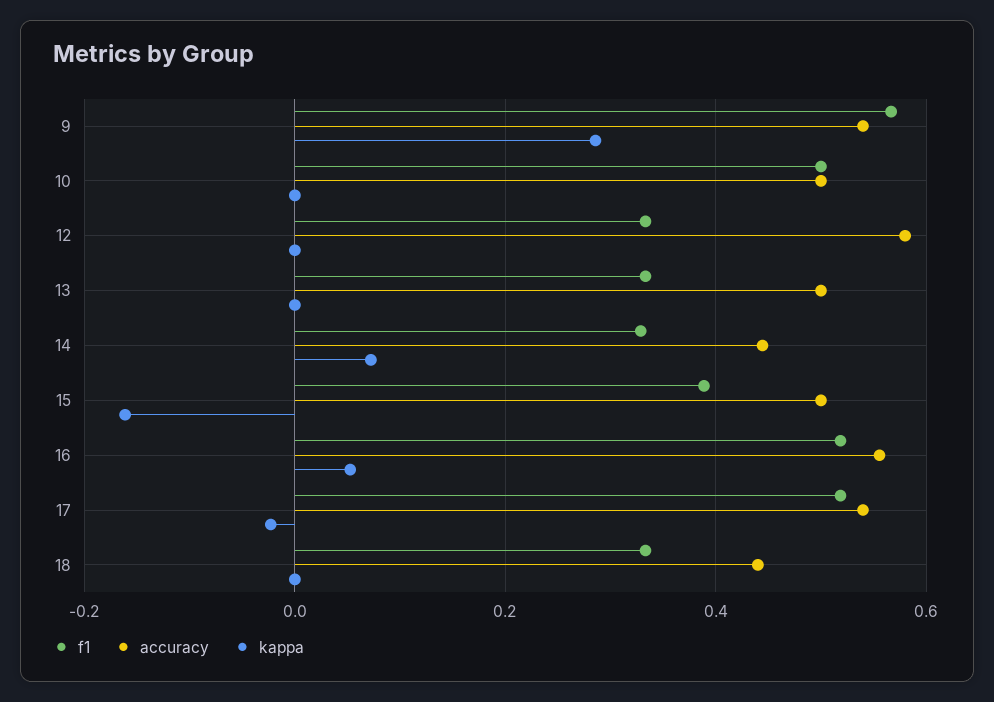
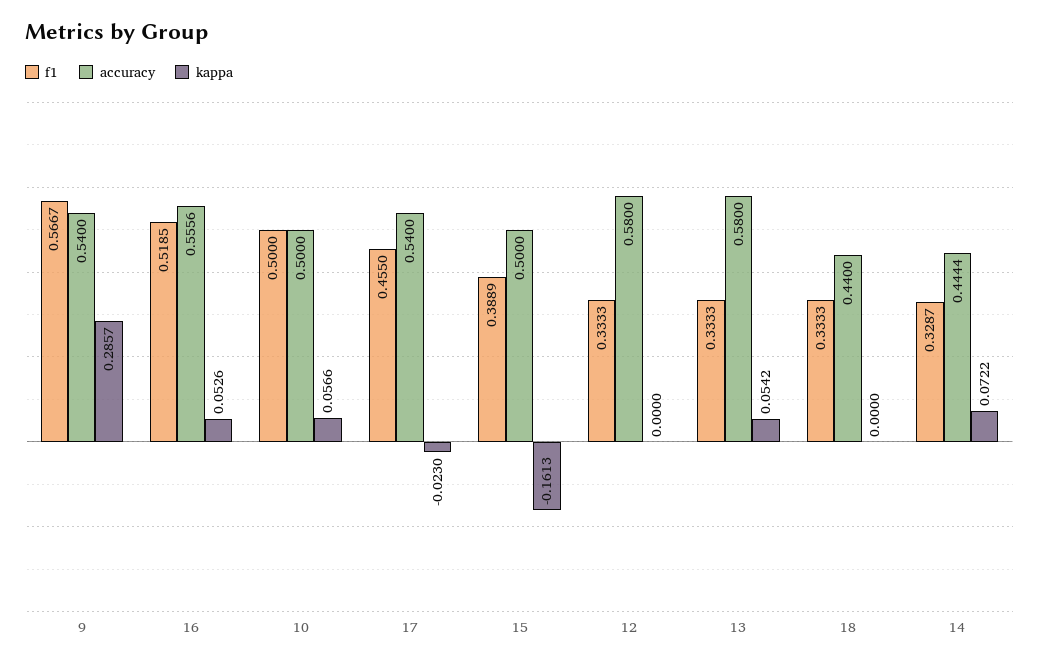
  {
    "f1": {
      "9": 0.5667,
      "10": 0.5,
      "12": 0.3333,
      "13": 0.3333,
      "14": 0.3287,
      "15": 0.3889,
      "16": 0.5185,
-     "17": 0.52,
+     "17": 0.455,
      "18": 0.3333
    },
    "accuracy": {
      "9": 0.54,
      "10": 0.5,
      "12": 0.58,
-     "13": 0.5,
+     "13": 0.58,
      "14": 0.4444,
      "15": 0.5,
      "16": 0.5556,
      "17": 0.54,
      "18": 0.44
    },
    "kappa": {
      "9": 0.2857,
-     "10": 0,
+     "10": 0.0566,
      "12": 0,
-     "13": 0,
+     "13": 0.0542,
      "14": 0.0722,
      "15": -0.1613,
      "16": 0.0526,
      "17": -0.023,
      "18": 0
    }
  }

